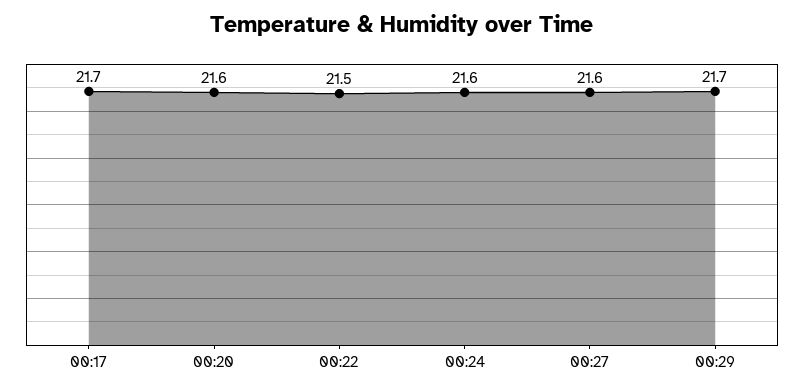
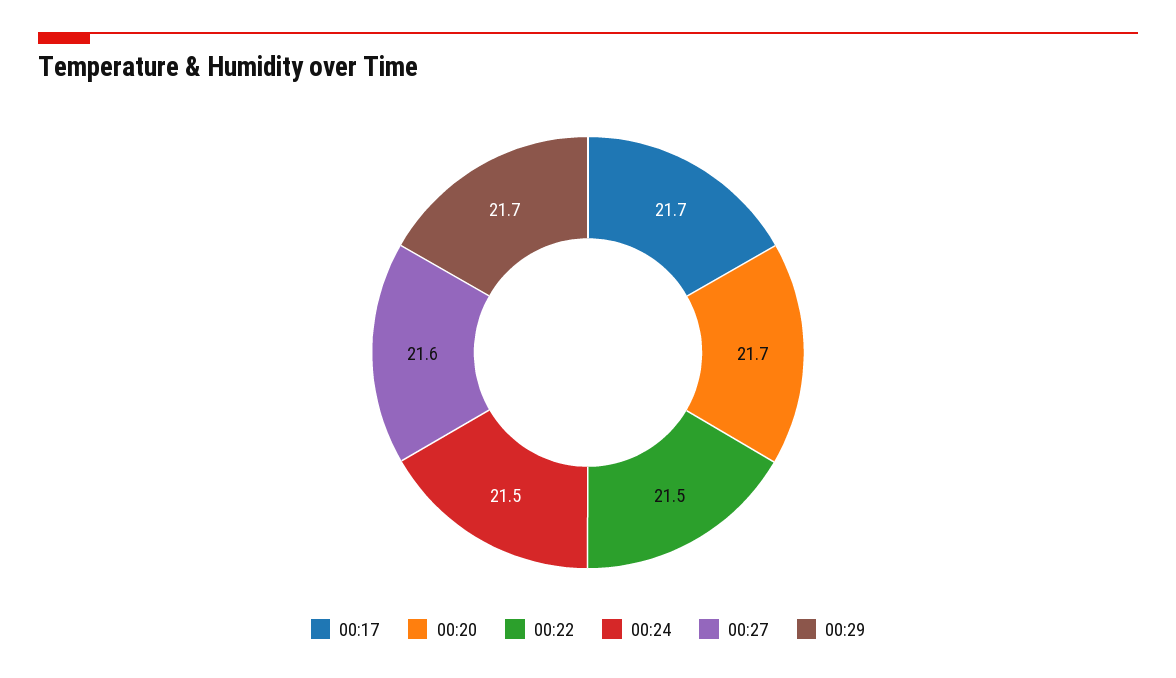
  {
    "00:17": 21.7,
-   "00:20": 21.6,
+   "00:20": 21.7,
    "00:22": 21.5,
-   "00:24": 21.6,
+   "00:24": 21.5,
    "00:27": 21.6,
    "00:29": 21.7
  }

